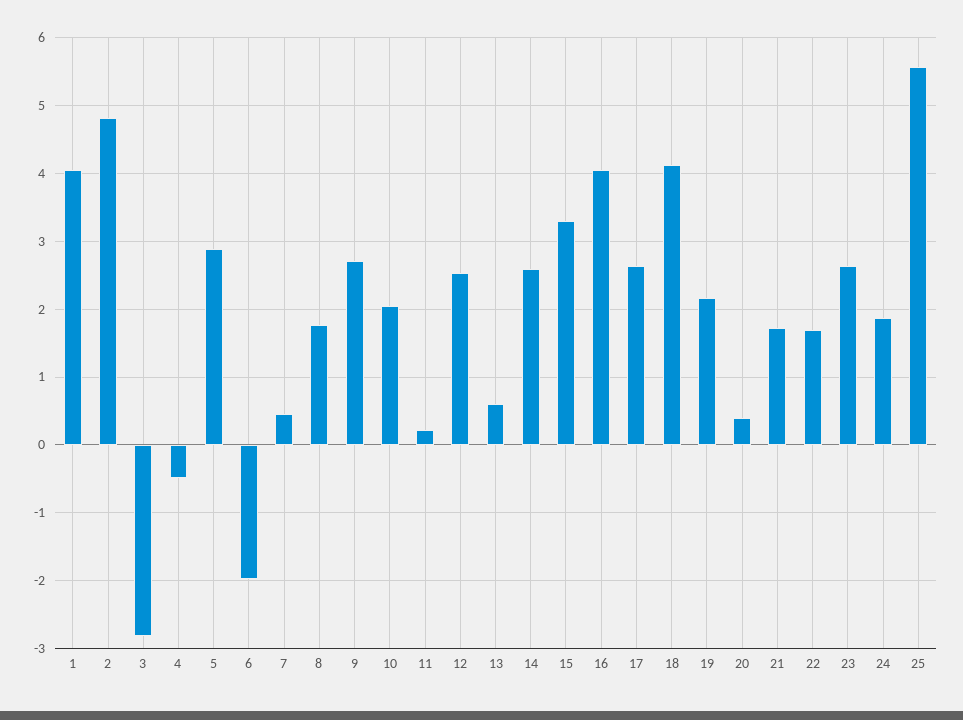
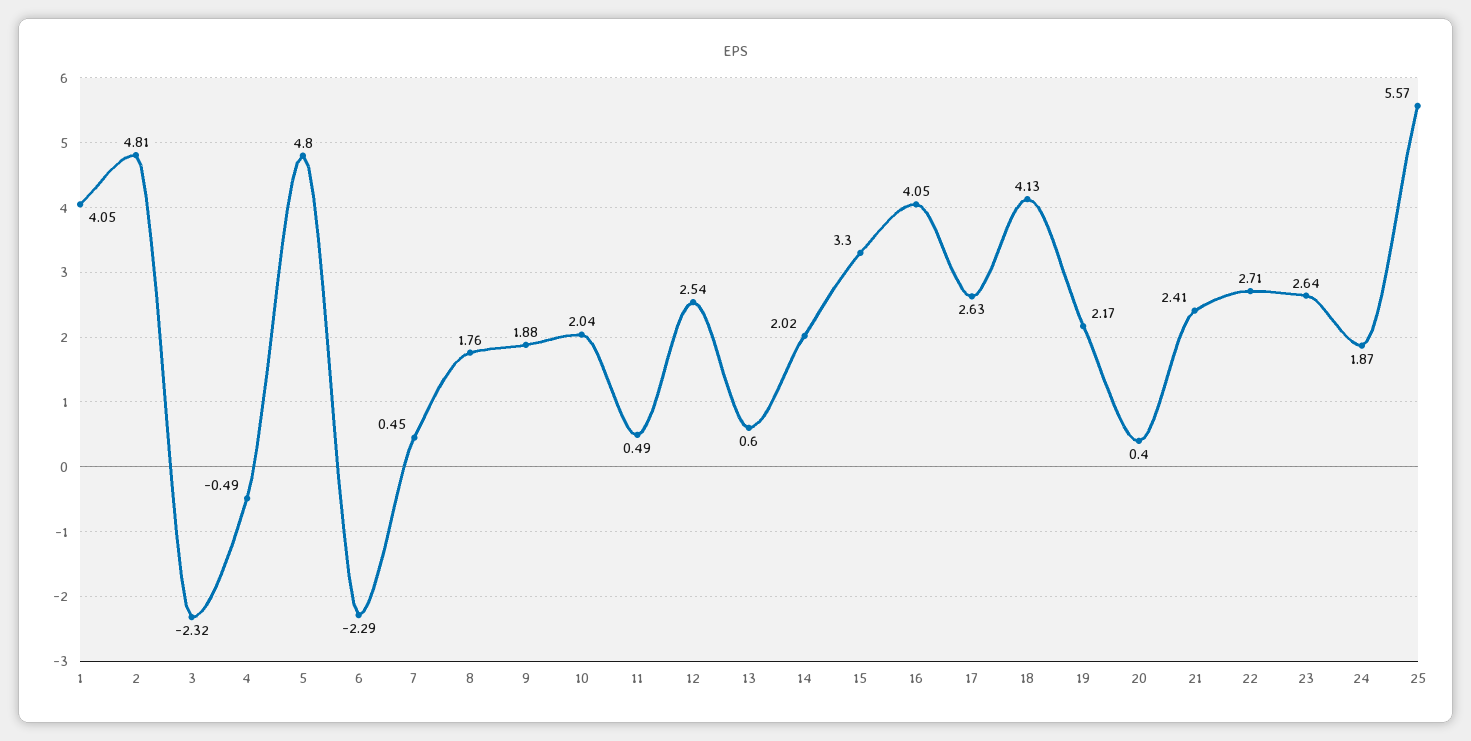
  {
    "1": 4.05,
    "2": 4.81,
-   "3": -2.8,
+   "3": -2.32,
    "4": -0.49,
-   "5": 2.9,
+   "5": 4.8,
-   "6": -2,
+   "6": -2.29,
    "7": 0.45,
    "8": 1.76,
-   "9": 2.7,
+   "9": 1.88,
    "10": 2.04,
-   "11": 0.2,
+   "11": 0.49,
    "12": 2.54,
    "13": 0.6,
-   "14": 2.6,
+   "14": 2.02,
    "15": 3.3,
    "16": 4.05,
    "17": 2.63,
    "18": 4.13,
    "19": 2.17,
    "20": 0.4,
-   "21": 1.7,
+   "21": 2.41,
-   "22": 1.7,
+   "22": 2.71,
    "23": 2.64,
    "24": 1.87,
    "25": 5.57
  }

